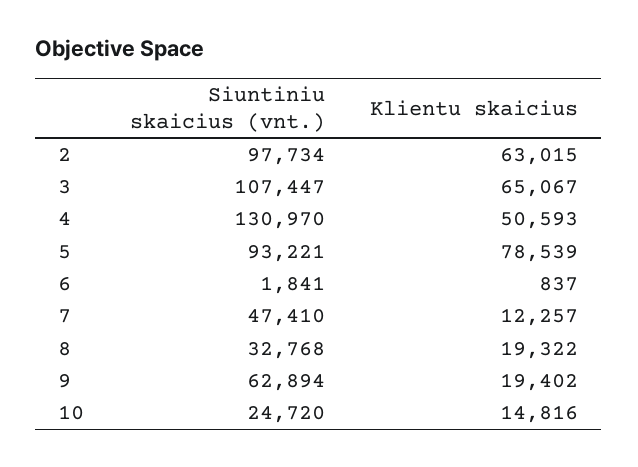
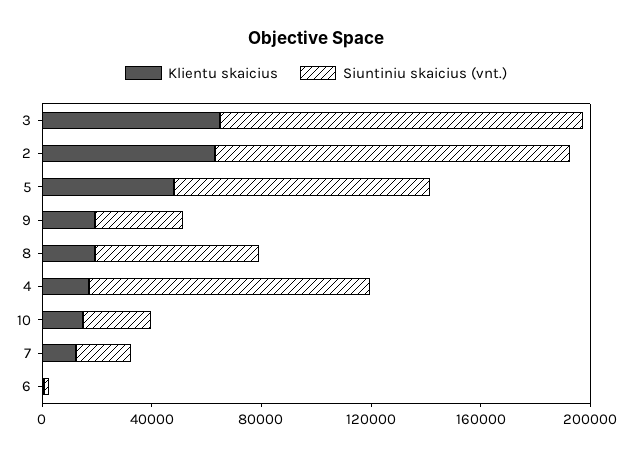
  {
    "Siuntiniu skaicius (vnt.)": {
-     "2": 97734,
+     "2": 130000,
-     "3": 107447,
+     "3": 130000,
-     "4": 130970,
+     "4": 100000,
      "5": 93221,
      "6": 1841,
-     "7": 47410,
+     "7": 20000,
-     "8": 32768,
+     "8": 60000,
-     "9": 62894,
+     "9": 30000,
      "10": 24720
    },
    "Klientu skaicius": {
      "2": 63015,
      "3": 65067,
-     "4": 50593,
+     "4": 20000,
-     "5": 78539,
+     "5": 50000,
      "6": 837,
      "7": 12257,
      "8": 19322,
      "9": 19402,
      "10": 14816
    }
  }

